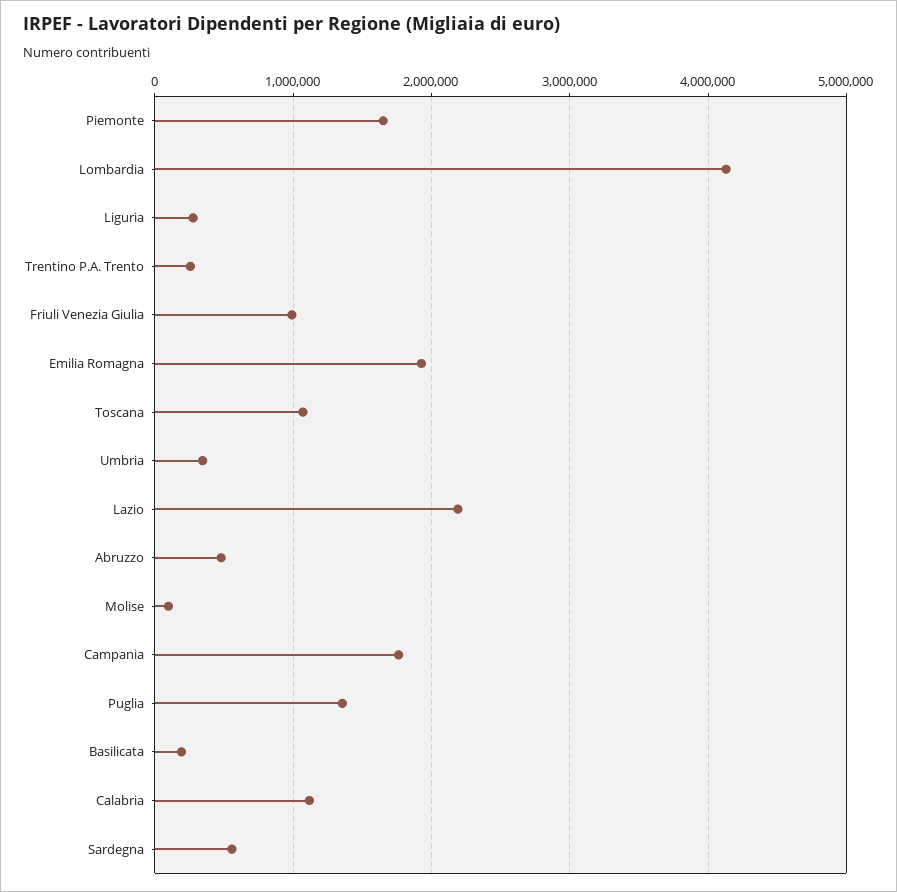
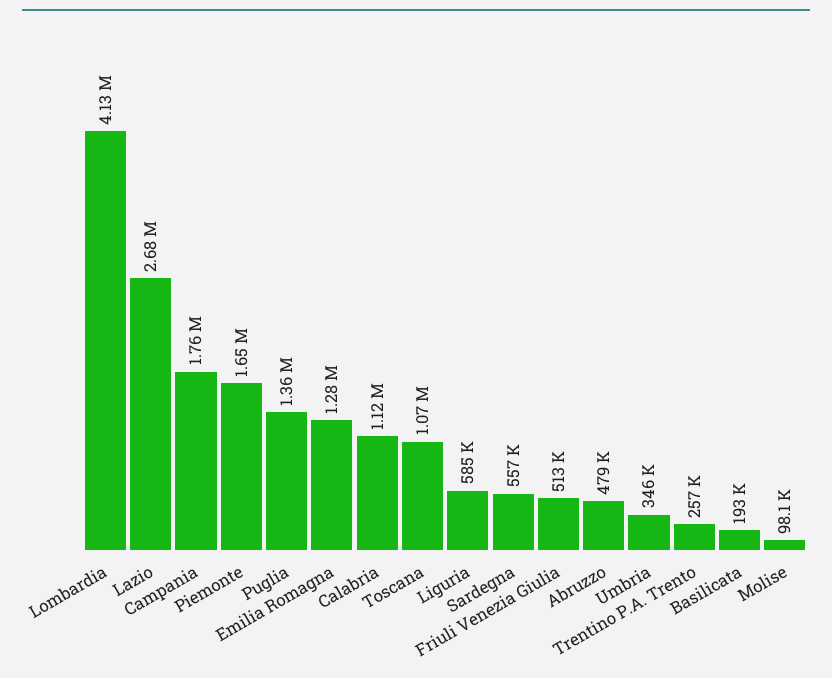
  {
    "Piemonte": 1650000,
    "Lombardia": 4130000,
-   "Liguria": 300000,
+   "Liguria": 585000,
    "Trentino P.A. Trento": 257000,
-   "Friuli Venezia Giulia": 1000000,
+   "Friuli Venezia Giulia": 513000,
-   "Emilia Romagna": 1900000,
+   "Emilia Romagna": 1280000,
    "Toscana": 1070000,
    "Umbria": 346000,
-   "Lazio": 2200000,
+   "Lazio": 2680000,
    "Abruzzo": 479000,
    "Molise": 98100,
    "Campania": 1760000,
    "Puglia": 1360000,
    "Basilicata": 193000,
    "Calabria": 1120000,
    "Sardegna": 557000
  }

